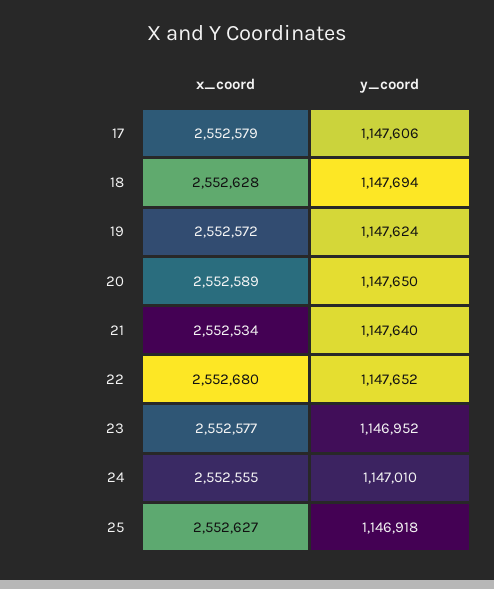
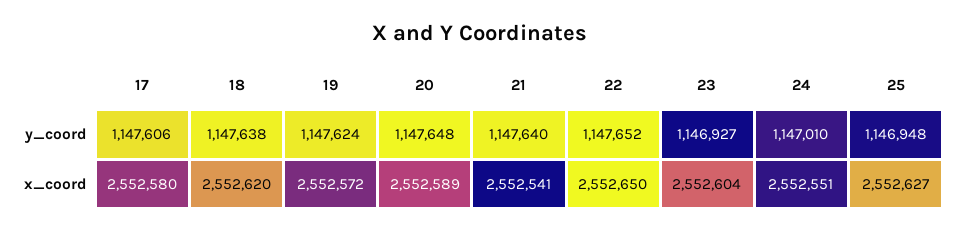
  {
    "x_coord": {
-     "17": 2552579,
+     "17": 2552580,
-     "18": 2552628,
+     "18": 2552620,
      "19": 2552572,
      "20": 2552589,
-     "21": 2552534,
+     "21": 2552541,
-     "22": 2552680,
+     "22": 2552650,
-     "23": 2552577,
+     "23": 2552604,
-     "24": 2552555,
+     "24": 2552551,
      "25": 2552627
    },
    "y_coord": {
      "17": 1147606,
-     "18": 1147694,
+     "18": 1147638,
      "19": 1147624,
-     "20": 1147650,
+     "20": 1147648,
      "21": 1147640,
      "22": 1147652,
-     "23": 1146952,
+     "23": 1146927,
      "24": 1147010,
-     "25": 1146918
+     "25": 1146948
    }
  }

